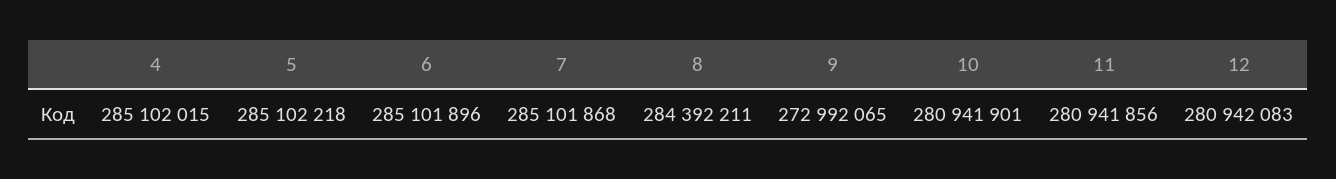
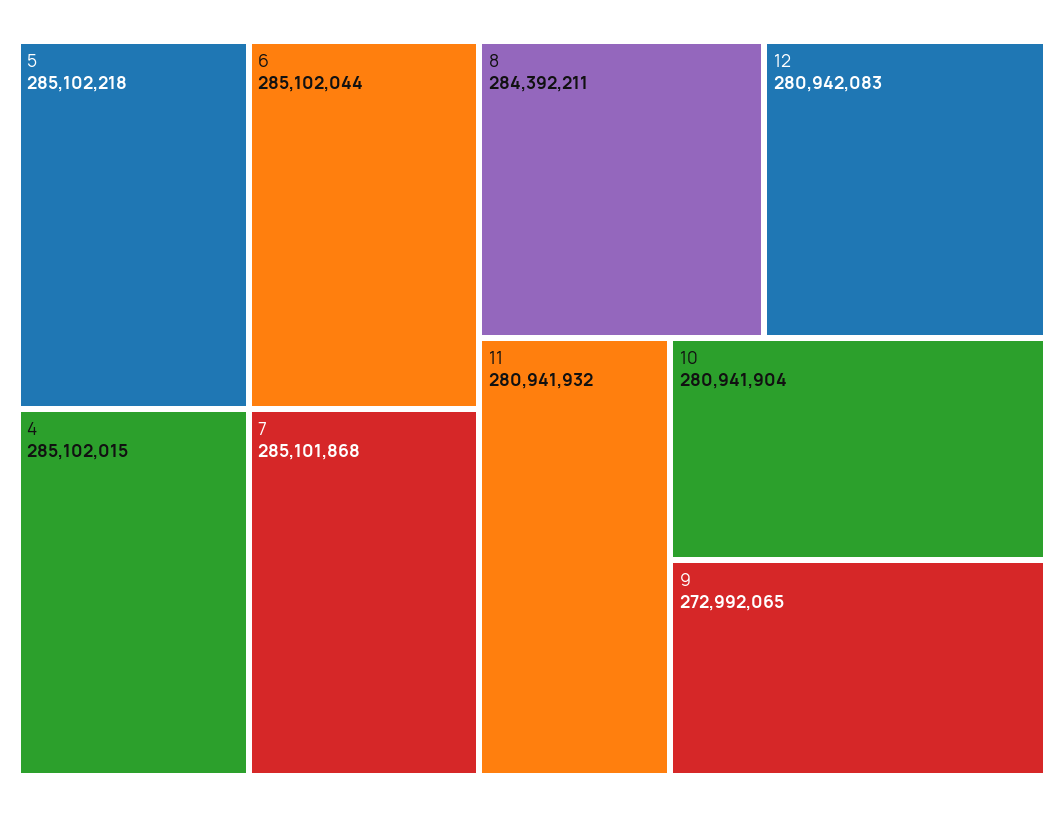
  {
    "4": 285102015,
    "5": 285102218,
-   "6": 285101896,
+   "6": 285102044,
    "7": 285101868,
    "8": 284392211,
    "9": 272992065,
-   "10": 280941901,
+   "10": 280941904,
-   "11": 280941856,
+   "11": 280941932,
    "12": 280942083
  }

